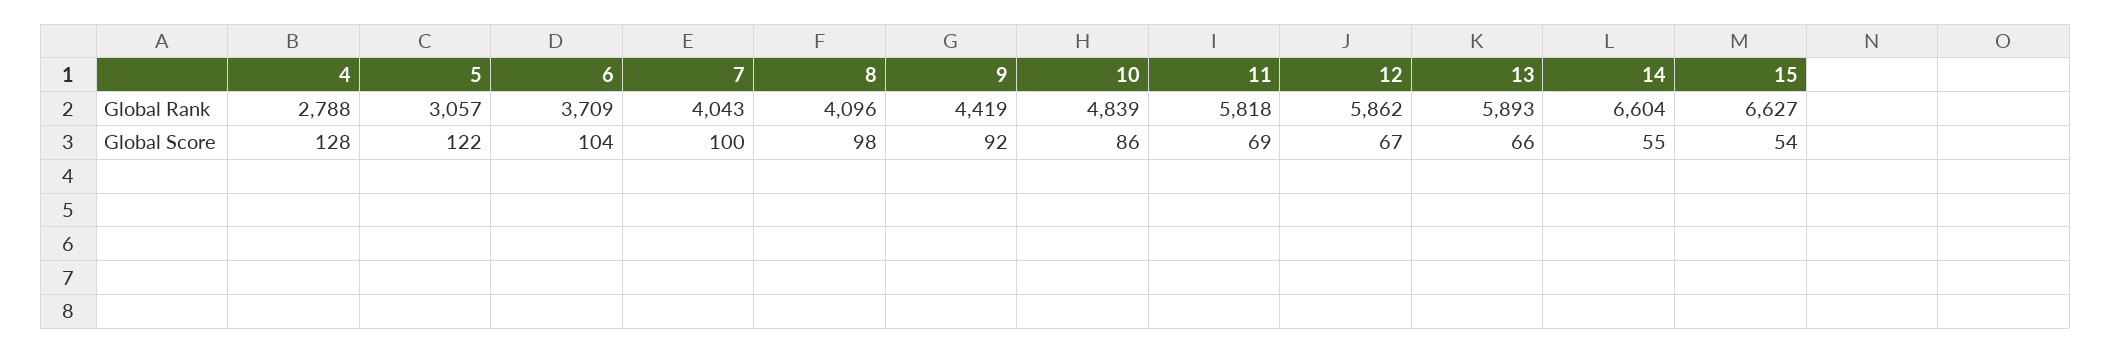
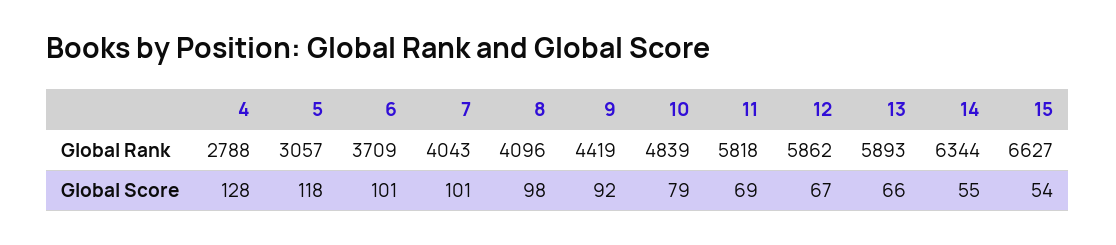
  {
    "4": {
      "Global Rank": 2788,
      "Global Score": 128
    },
    "5": {
      "Global Rank": 3057,
-     "Global Score": 122
+     "Global Score": 118
    },
    "6": {
      "Global Rank": 3709,
-     "Global Score": 104
+     "Global Score": 101
    },
    "7": {
      "Global Rank": 4043,
-     "Global Score": 100
+     "Global Score": 101
    },
    "8": {
      "Global Rank": 4096,
      "Global Score": 98
    },
    "9": {
      "Global Rank": 4419,
      "Global Score": 92
    },
    "10": {
      "Global Rank": 4839,
-     "Global Score": 86
+     "Global Score": 79
    },
    "11": {
      "Global Rank": 5818,
      "Global Score": 69
    },
    "12": {
      "Global Rank": 5862,
      "Global Score": 67
    },
    "13": {
      "Global Rank": 5893,
      "Global Score": 66
    },
    "14": {
-     "Global Rank": 6604,
+     "Global Rank": 6344,
      "Global Score": 55
    },
    "15": {
      "Global Rank": 6627,
      "Global Score": 54
    }
  }

